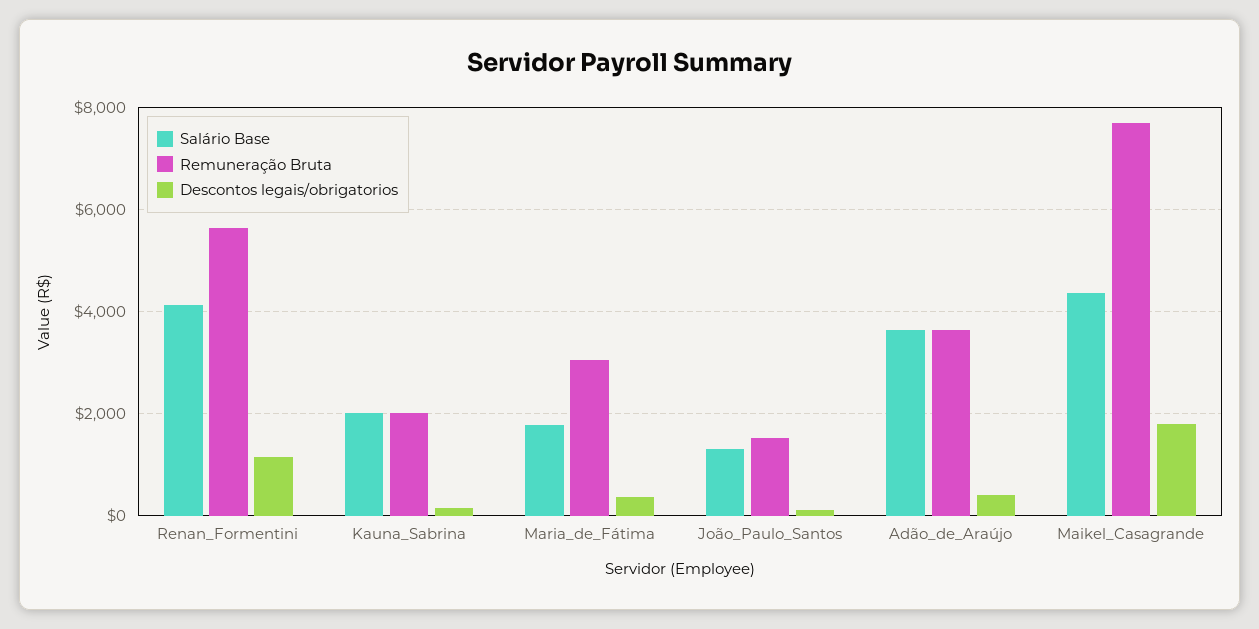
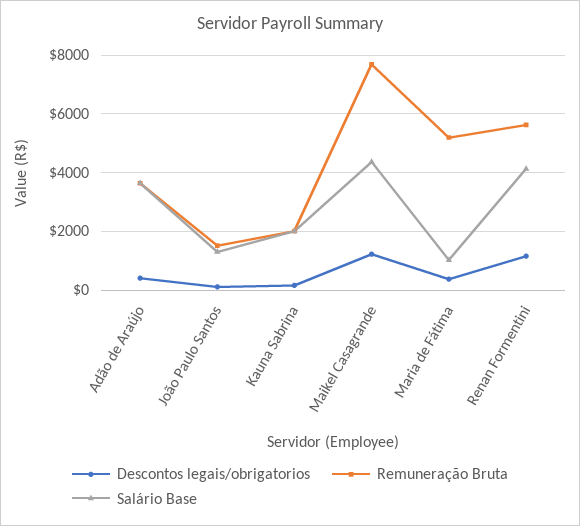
  {
    "Salário Base": {
      "Renan_Formentini": 4200,
      "Kauna_Sabrina": 2000,
-     "Maria_de_Fátima": 1800,
+     "Maria_de_Fátima": 1000,
      "João_Paulo_Santos": 1400,
      "Adão_de_Araújo": 3600,
      "Maikel_Casagrande": 4400
    },
    "Remuneração Bruta": {
      "Renan_Formentini": 5600,
      "Kauna_Sabrina": 2000,
-     "Maria_de_Fátima": 3000,
+     "Maria_de_Fátima": 5250,
      "João_Paulo_Santos": 1600,
      "Adão_de_Araújo": 3600,
      "Maikel_Casagrande": 7600
    },
    "Descontos legais/obrigatorios": {
      "Renan_Formentini": 1200,
      "Kauna_Sabrina": 200,
      "Maria_de_Fátima": 400,
      "João_Paulo_Santos": 200,
      "Adão_de_Araújo": 400,
-     "Maikel_Casagrande": 1800
+     "Maikel_Casagrande": 1250
    }
  }

